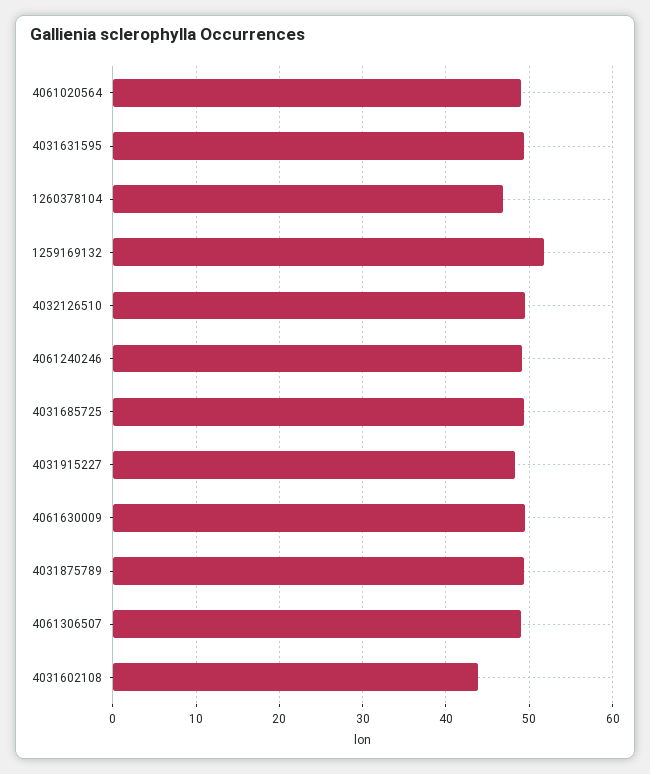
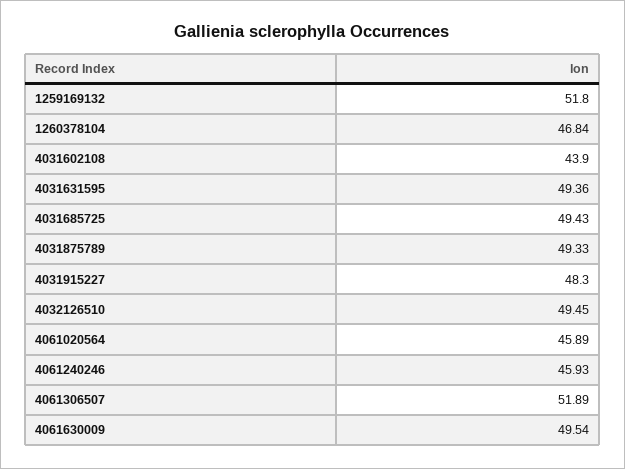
  {
-   "4061020564": 49,
+   "4061020564": 45.89,
    "4031631595": 49.36,
    "1260378104": 46.84,
    "1259169132": 51.8,
    "4032126510": 49.45,
-   "4061240246": 49,
+   "4061240246": 45.93,
    "4031685725": 49.43,
    "4031915227": 48.3,
    "4061630009": 49.54,
    "4031875789": 49.33,
-   "4061306507": 49,
+   "4061306507": 51.89,
    "4031602108": 43.9
  }

